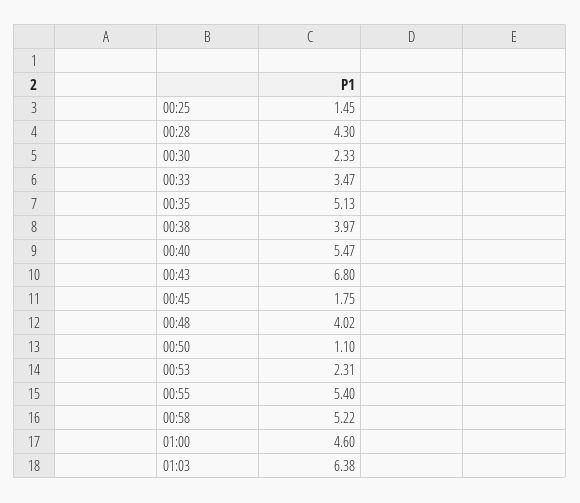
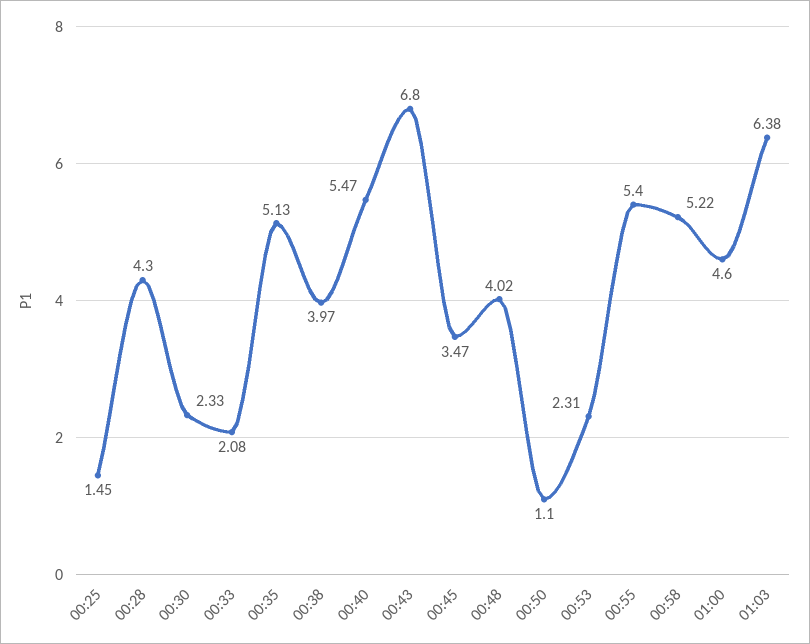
  {
    "00:25": 1.45,
    "00:28": 4.3,
    "00:30": 2.33,
-   "00:33": 3.47,
+   "00:33": 2.08,
    "00:35": 5.13,
    "00:38": 3.97,
    "00:40": 5.47,
    "00:43": 6.8,
-   "00:45": 1.75,
+   "00:45": 3.47,
    "00:48": 4.02,
    "00:50": 1.1,
    "00:53": 2.31,
    "00:55": 5.4,
    "00:58": 5.22,
    "01:00": 4.6,
    "01:03": 6.38
  }

